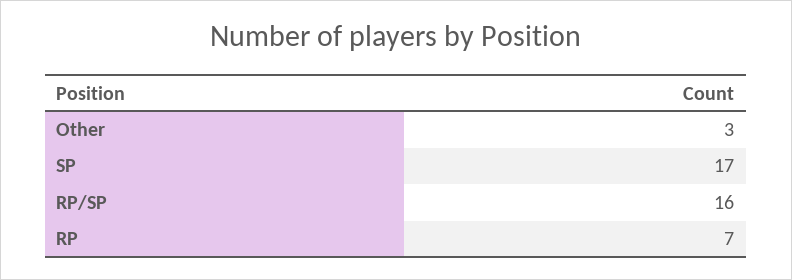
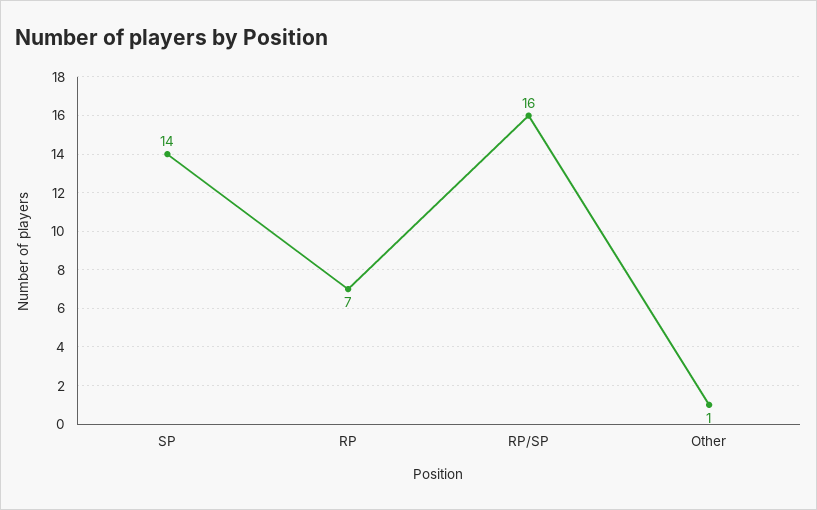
  {
-   "Other": 3,
+   "Other": 1,
-   "SP": 17,
+   "SP": 14,
    "RP/SP": 16,
    "RP": 7
  }

